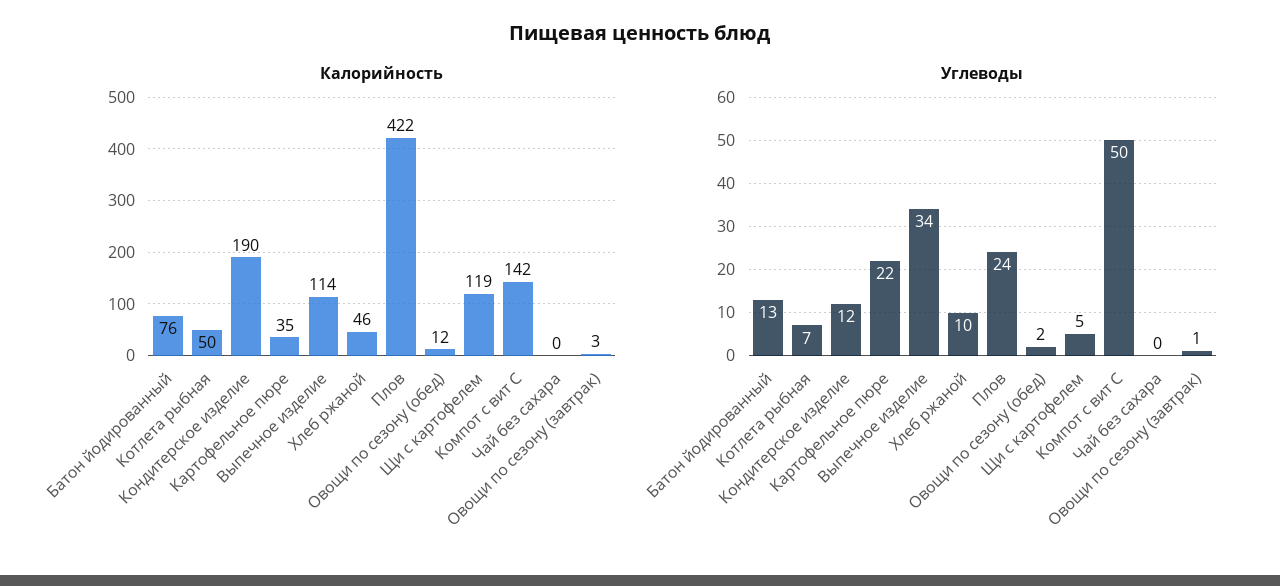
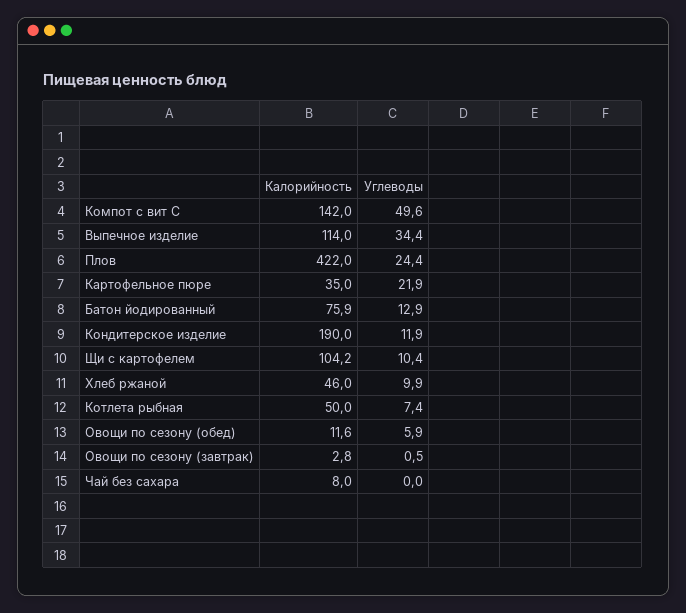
  {
    "Калорийность": {
      "Батон йодированный": 75.9,
      "Котлета рыбная": 50,
      "Кондитерское изделие": 190,
      "Картофельное пюре": 35,
      "Выпечное изделие": 114,
      "Хлеб ржаной": 46,
      "Плов": 422,
      "Овощи по сезону (обед)": 11.6,
-     "Щи с картофелем": 119,
+     "Щи с картофелем": 104.2,
      "Компот с вит С": 142,
-     "Чай без сахара": 0,
+     "Чай без сахара": 8,
      "Овощи по сезону (завтрак)": 2.8
    },
    "Углеводы": {
      "Батон йодированный": 12.9,
      "Котлета рыбная": 7.4,
      "Кондитерское изделие": 11.9,
      "Картофельное пюре": 21.9,
      "Выпечное изделие": 34.4,
      "Хлеб ржаной": 9.9,
      "Плов": 24.4,
-     "Овощи по сезону (обед)": 2,
+     "Овощи по сезону (обед)": 5.9,
-     "Щи с картофелем": 5,
+     "Щи с картофелем": 10.4,
      "Компот с вит С": 49.6,
      "Чай без сахара": 0,
      "Овощи по сезону (завтрак)": 0.5
    }
  }

